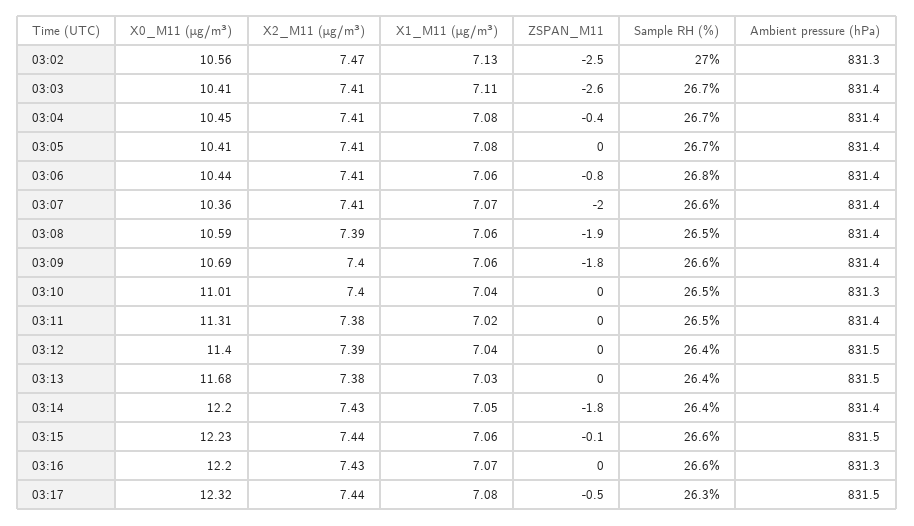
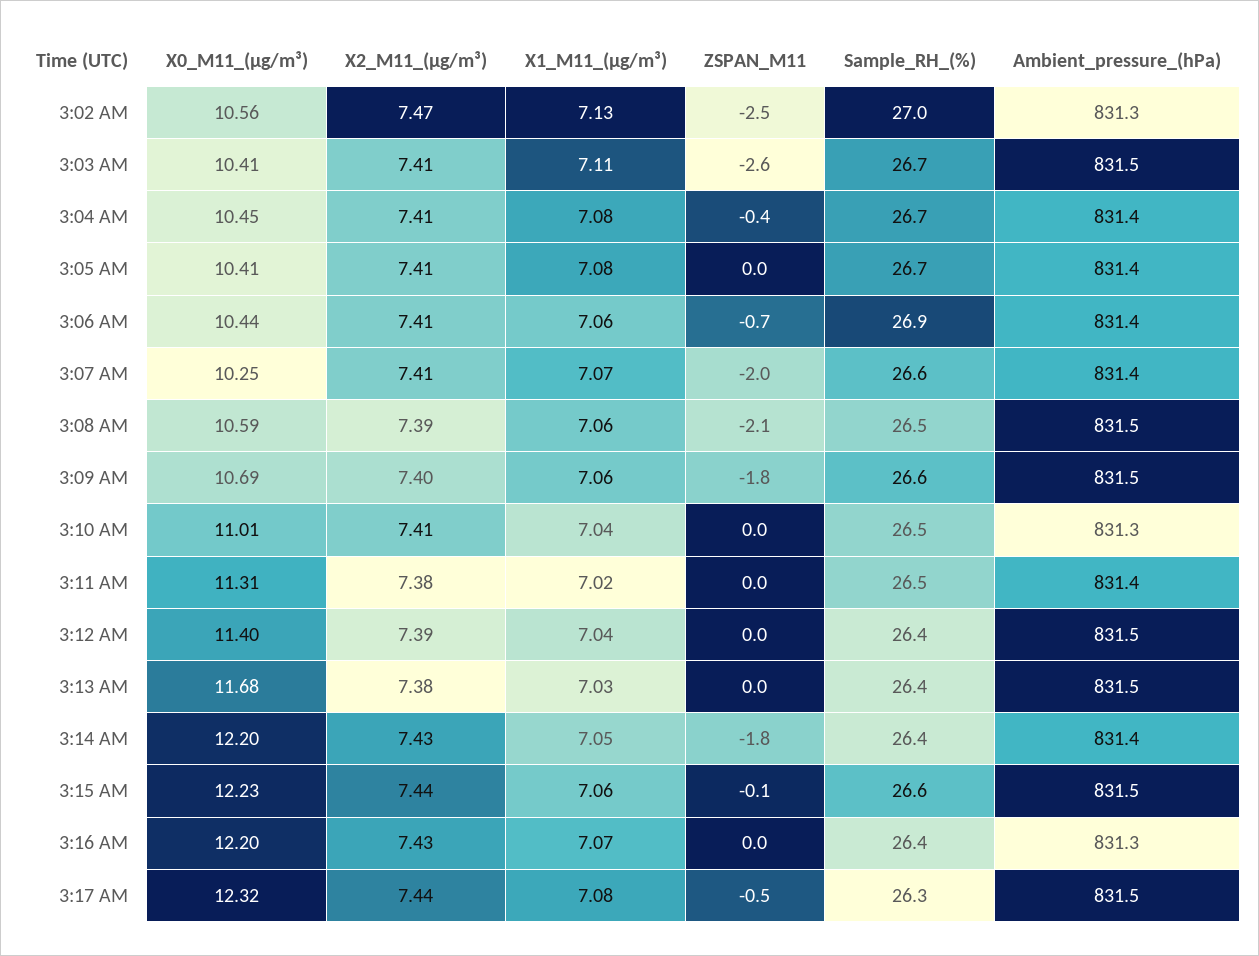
  {
    "X0_M11 (μg/m³)": {
      "03:02": 10.56,
      "03:03": 10.41,
      "03:04": 10.45,
      "03:05": 10.41,
      "03:06": 10.44,
-     "03:07": 10.36,
+     "03:07": 10.25,
      "03:08": 10.59,
      "03:09": 10.69,
      "03:10": 11.01,
      "03:11": 11.31,
      "03:12": 11.4,
      "03:13": 11.68,
      "03:14": 12.2,
      "03:15": 12.23,
      "03:16": 12.2,
      "03:17": 12.32
    },
    "X2_M11 (μg/m³)": {
      "03:02": 7.47,
      "03:03": 7.41,
      "03:04": 7.41,
      "03:05": 7.41,
      "03:06": 7.41,
      "03:07": 7.41,
      "03:08": 7.39,
      "03:09": 7.4,
-     "03:10": 7.4,
+     "03:10": 7.41,
      "03:11": 7.38,
      "03:12": 7.39,
      "03:13": 7.38,
      "03:14": 7.43,
      "03:15": 7.44,
      "03:16": 7.43,
      "03:17": 7.44
    },
    "X1_M11 (μg/m³)": {
      "03:02": 7.13,
      "03:03": 7.11,
      "03:04": 7.08,
      "03:05": 7.08,
      "03:06": 7.06,
      "03:07": 7.07,
      "03:08": 7.06,
      "03:09": 7.06,
      "03:10": 7.04,
      "03:11": 7.02,
      "03:12": 7.04,
      "03:13": 7.03,
      "03:14": 7.05,
      "03:15": 7.06,
      "03:16": 7.07,
      "03:17": 7.08
    },
    "ZSPAN_M11": {
      "03:02": -2.5,
      "03:03": -2.6,
      "03:04": -0.4,
      "03:05": 0,
-     "03:06": -0.8,
+     "03:06": -0.7,
      "03:07": -2,
-     "03:08": -1.9,
+     "03:08": -2.1,
      "03:09": -1.8,
      "03:10": 0,
      "03:11": 0,
      "03:12": 0,
      "03:13": 0,
      "03:14": -1.8,
      "03:15": -0.1,
      "03:16": 0,
      "03:17": -0.5
    },
    "Sample RH (%)": {
      "03:02": 27,
      "03:03": 26.7,
      "03:04": 26.7,
      "03:05": 26.7,
-     "03:06": 26.8,
+     "03:06": 26.9,
      "03:07": 26.6,
      "03:08": 26.5,
      "03:09": 26.6,
      "03:10": 26.5,
      "03:11": 26.5,
      "03:12": 26.4,
      "03:13": 26.4,
      "03:14": 26.4,
      "03:15": 26.6,
-     "03:16": 26.6,
+     "03:16": 26.4,
      "03:17": 26.3
    },
    "Ambient pressure (hPa)": {
      "03:02": 831.3,
-     "03:03": 831.4,
+     "03:03": 831.5,
      "03:04": 831.4,
      "03:05": 831.4,
      "03:06": 831.4,
      "03:07": 831.4,
-     "03:08": 831.4,
+     "03:08": 831.5,
-     "03:09": 831.4,
+     "03:09": 831.5,
      "03:10": 831.3,
      "03:11": 831.4,
      "03:12": 831.5,
      "03:13": 831.5,
      "03:14": 831.4,
      "03:15": 831.5,
      "03:16": 831.3,
      "03:17": 831.5
    }
  }

